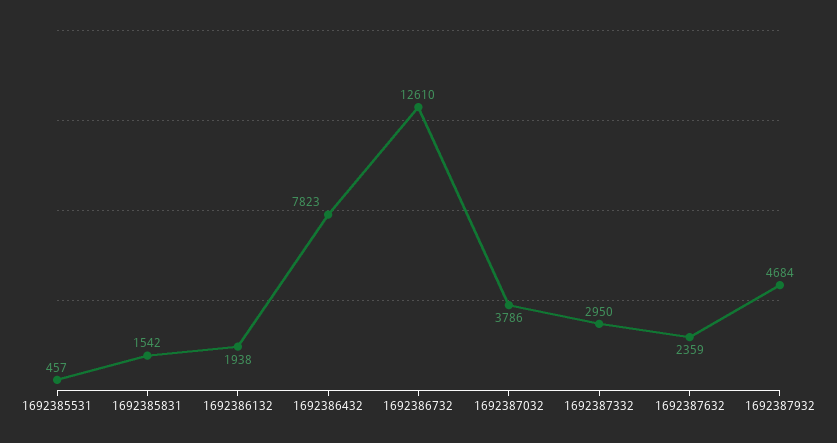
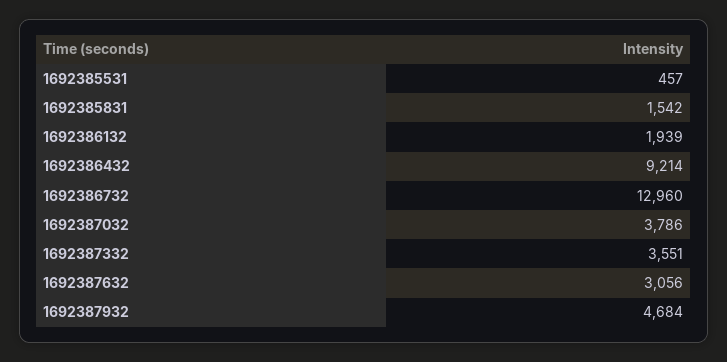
  {
    "1692385531": 457,
    "1692385831": 1542,
-   "1692386132": 1938,
+   "1692386132": 1939,
-   "1692386432": 7823,
+   "1692386432": 9214,
-   "1692386732": 12610,
+   "1692386732": 12960,
    "1692387032": 3786,
-   "1692387332": 2950,
+   "1692387332": 3551,
-   "1692387632": 2359,
+   "1692387632": 3056,
    "1692387932": 4684
  }

